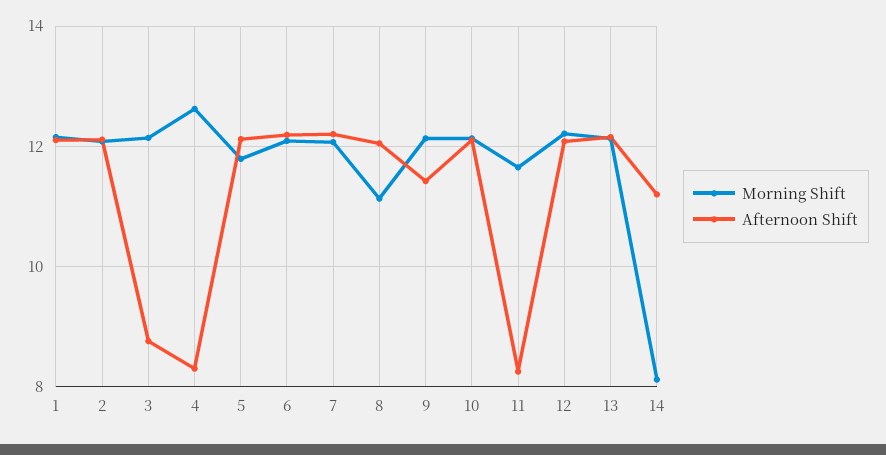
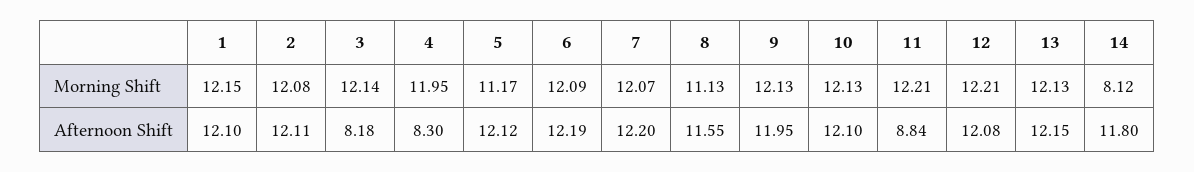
  {
    "Morning Shift": {
      "1": 12.15,
      "2": 12.08,
      "3": 12.14,
-     "4": 12.6,
+     "4": 11.95,
-     "5": 11.8,
+     "5": 11.17,
      "6": 12.09,
      "7": 12.07,
      "8": 11.13,
      "9": 12.13,
      "10": 12.13,
-     "11": 11.6,
+     "11": 12.21,
      "12": 12.21,
      "13": 12.13,
      "14": 8.12
    },
    "Afternoon Shift": {
      "1": 12.1,
      "2": 12.11,
-     "3": 8.8,
+     "3": 8.18,
      "4": 8.3,
      "5": 12.12,
      "6": 12.19,
      "7": 12.2,
-     "8": 12,
+     "8": 11.55,
-     "9": 11.4,
+     "9": 11.95,
      "10": 12.1,
-     "11": 8.2,
+     "11": 8.84,
      "12": 12.08,
      "13": 12.15,
-     "14": 11.2
+     "14": 11.8
    }
  }

